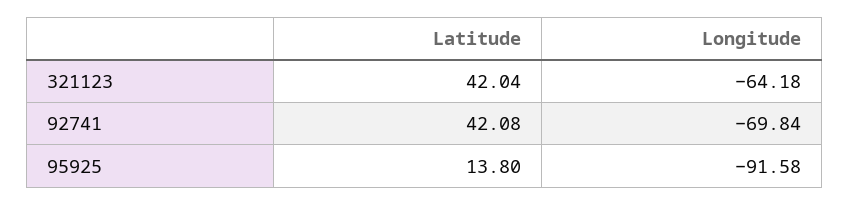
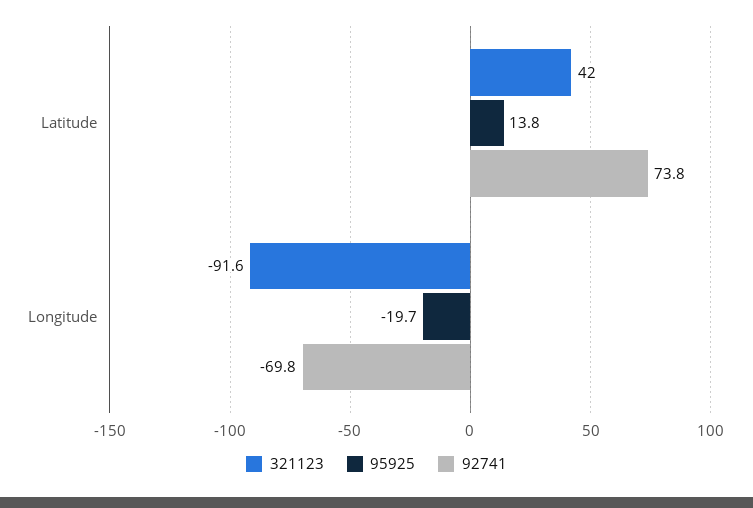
  {
    "321123": {
      "Latitude": 42.04,
-     "Longitude": -64.18
+     "Longitude": -91.6
    },
    "92741": {
-     "Latitude": 42.08,
+     "Latitude": 73.8,
      "Longitude": -69.84
    },
    "95925": {
      "Latitude": 13.8,
-     "Longitude": -91.58
+     "Longitude": -19.7
    }
  }

